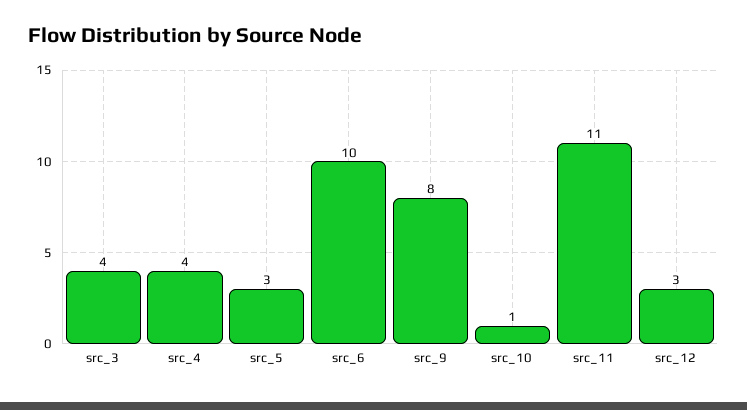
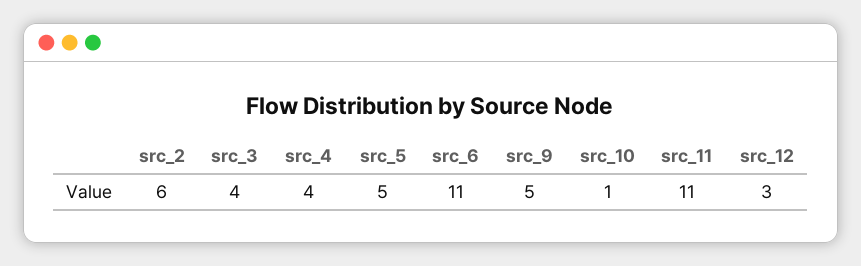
  {
    "src_3": 4,
    "src_4": 4,
-   "src_5": 3,
+   "src_5": 5,
-   "src_6": 10,
+   "src_6": 11,
-   "src_9": 8,
+   "src_9": 5,
    "src_10": 1,
    "src_11": 11,
-   "src_12": 3
+   "src_12": 3,
+   "src_2": 6
  }

